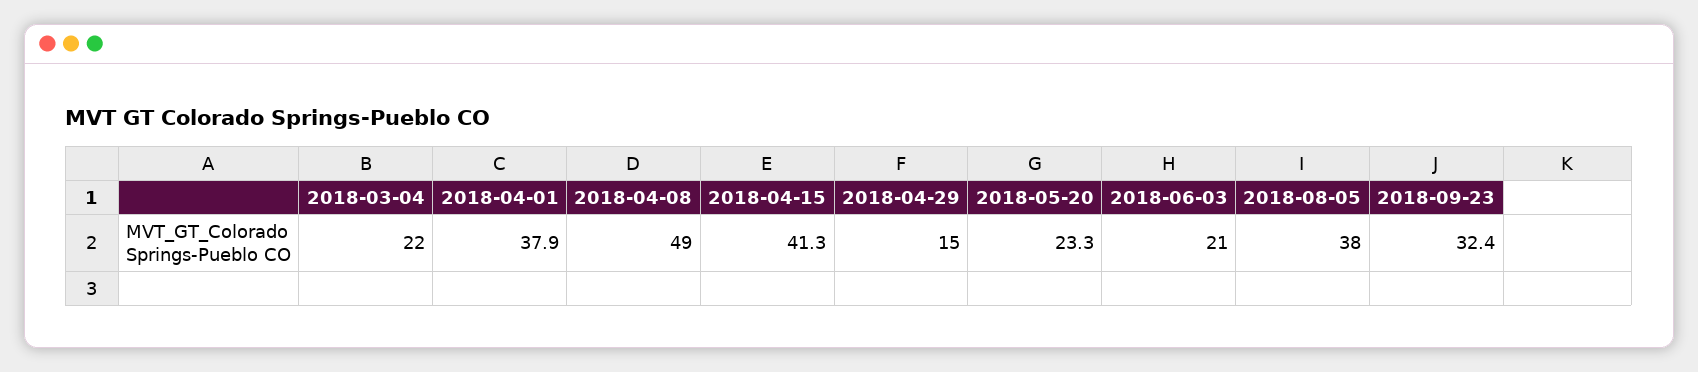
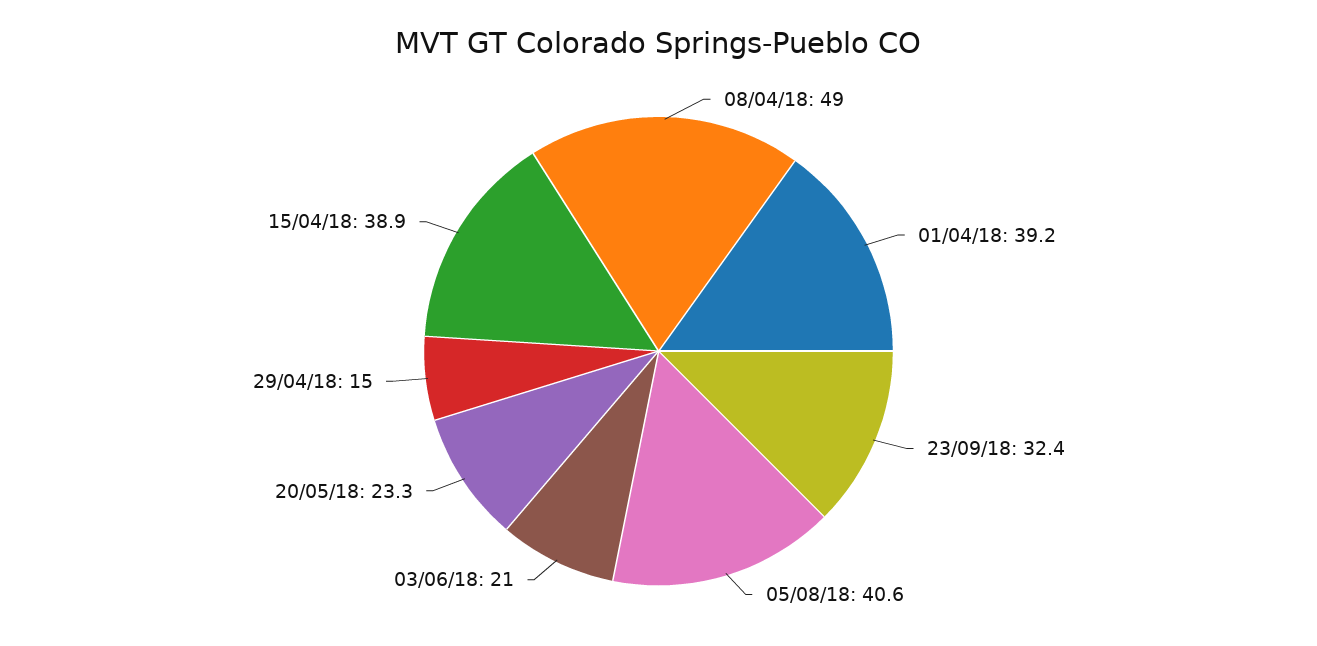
  {
-   "2018-03-04": 22,
-   "2018-04-01": 37.9,
+   "2018-04-01": 39.2,
    "2018-04-08": 49,
-   "2018-04-15": 41.3,
+   "2018-04-15": 38.9,
    "2018-04-29": 15,
    "2018-05-20": 23.3,
    "2018-06-03": 21,
-   "2018-08-05": 38,
+   "2018-08-05": 40.6,
    "2018-09-23": 32.4
  }

